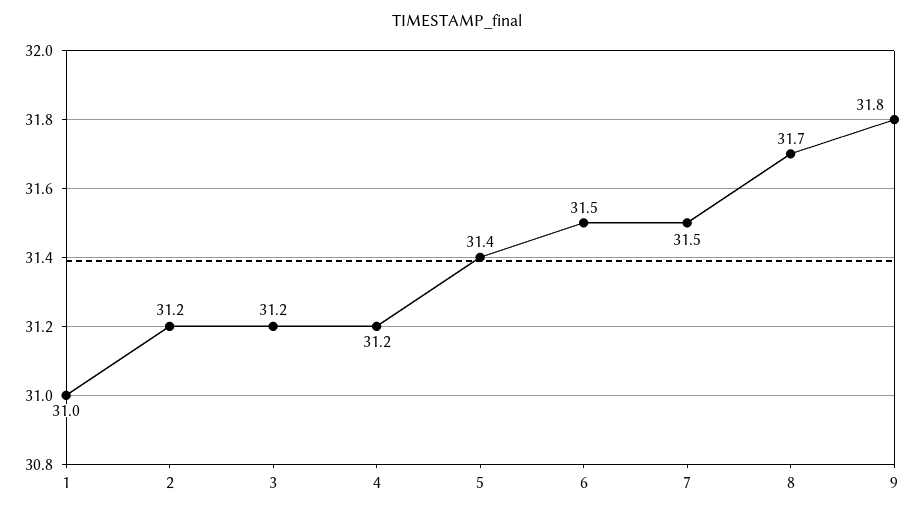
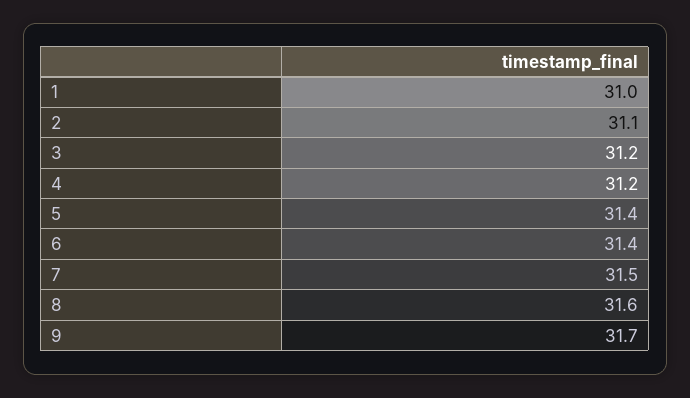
  {
    "1": 31,
-   "2": 31.2,
+   "2": 31.1,
    "3": 31.2,
    "4": 31.2,
    "5": 31.4,
-   "6": 31.5,
+   "6": 31.4,
    "7": 31.5,
-   "8": 31.7,
+   "8": 31.6,
-   "9": 31.8
+   "9": 31.7
  }

